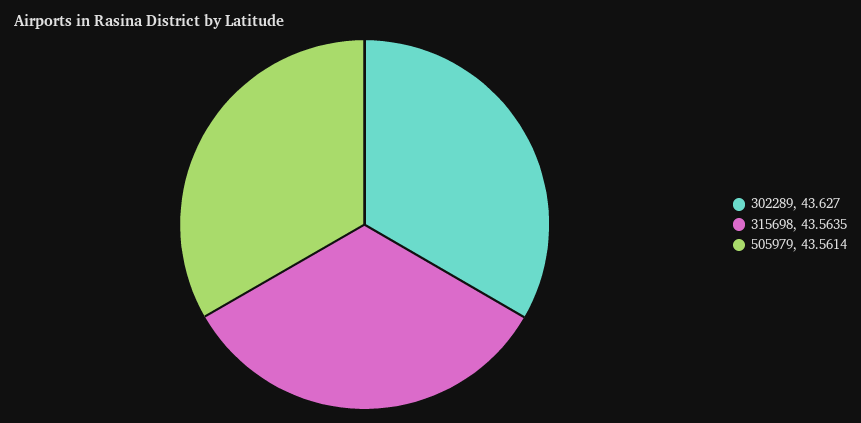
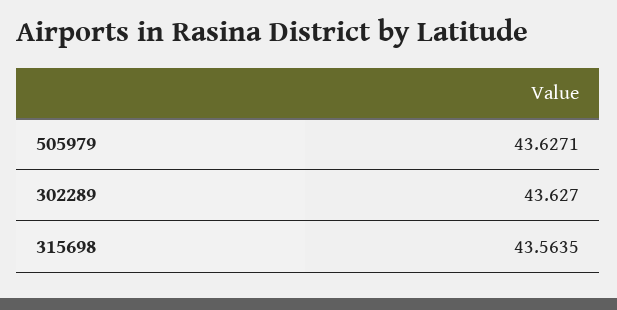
  {
    "302289": 43.627,
    "315698": 43.5635,
-   "505979": 43.5614
+   "505979": 43.6271
  }

